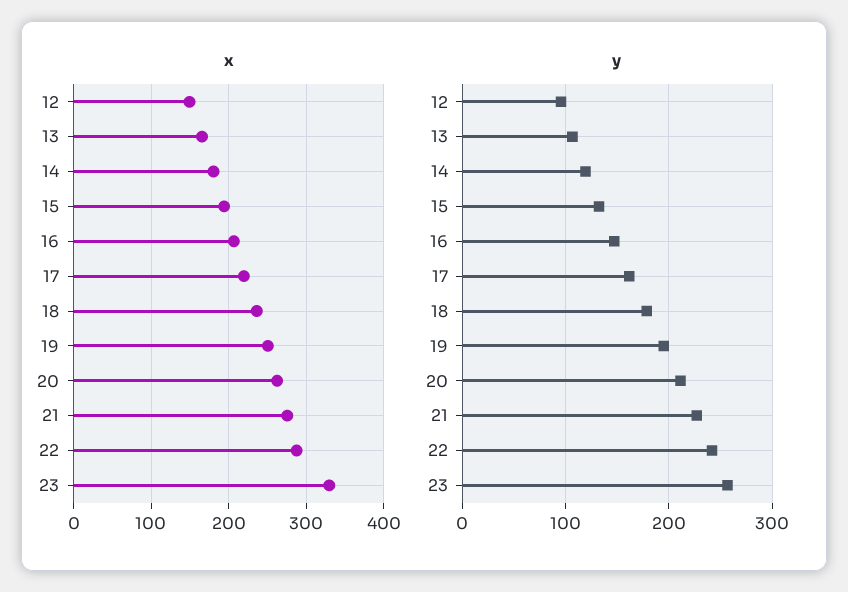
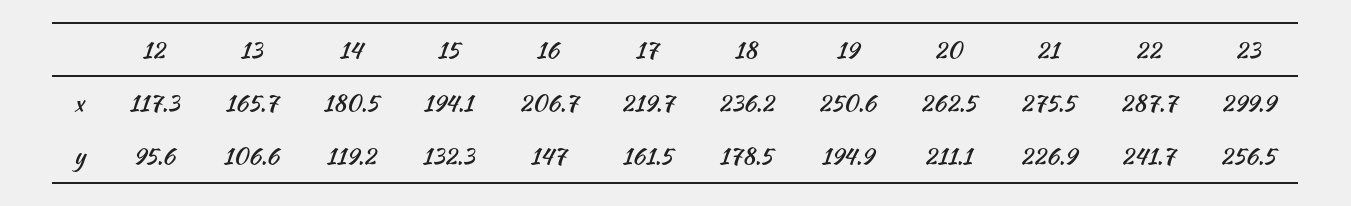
  {
    "x": {
-     "12": 150,
+     "12": 117.3,
      "13": 165.7,
      "14": 180.5,
      "15": 194.1,
      "16": 206.7,
      "17": 219.7,
      "18": 236.2,
      "19": 250.6,
      "20": 262.5,
      "21": 275.5,
      "22": 287.7,
-     "23": 330
+     "23": 299.9
    },
    "y": {
      "12": 95.6,
      "13": 106.6,
      "14": 119.2,
      "15": 132.3,
      "16": 147,
      "17": 161.5,
      "18": 178.5,
      "19": 194.9,
      "20": 211.1,
      "21": 226.9,
      "22": 241.7,
      "23": 256.5
    }
  }

